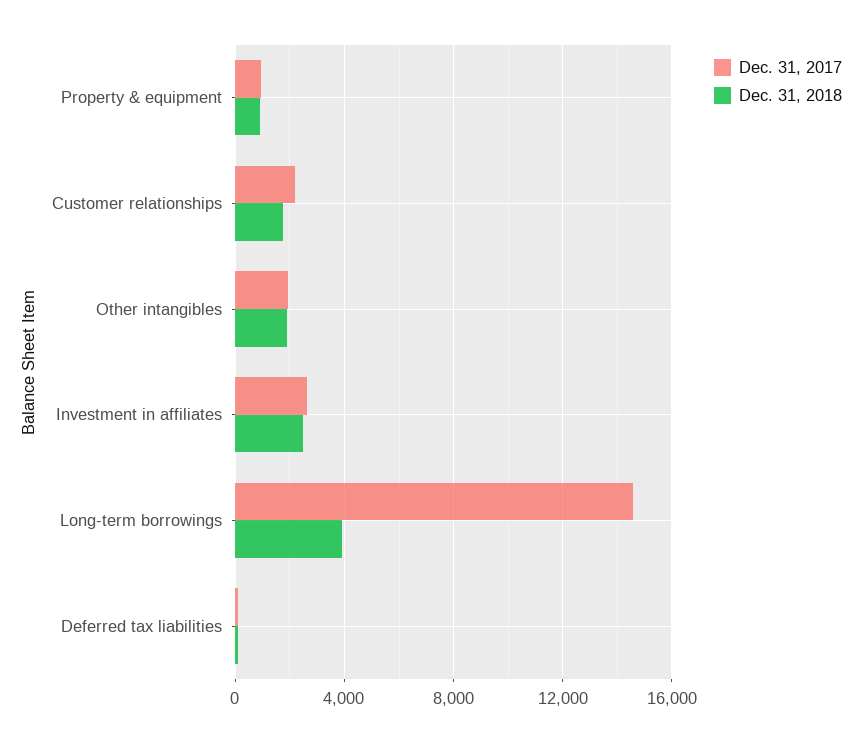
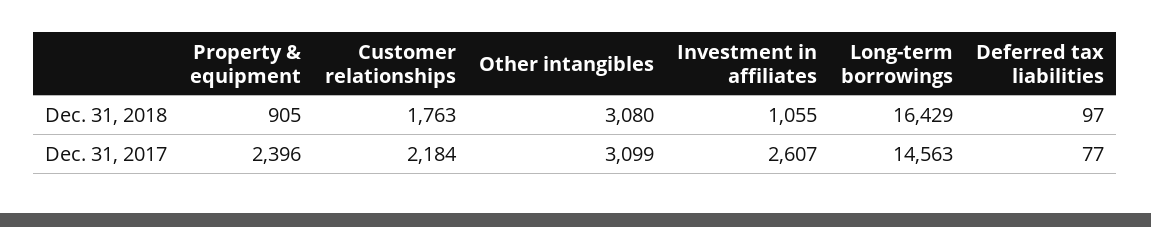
  {
    "Dec. 31, 2017": {
-     "Property & equipment": 1000,
+     "Property & equipment": 2396,
      "Customer relationships": 2184,
-     "Other intangibles": 2000,
+     "Other intangibles": 3099,
      "Investment in affiliates": 2607,
      "Long-term borrowings": 14563,
      "Deferred tax liabilities": 77
    },
    "Dec. 31, 2018": {
      "Property & equipment": 905,
      "Customer relationships": 1763,
-     "Other intangibles": 2000,
+     "Other intangibles": 3080,
-     "Investment in affiliates": 2500,
+     "Investment in affiliates": 1055,
-     "Long-term borrowings": 4000,
+     "Long-term borrowings": 16429,
      "Deferred tax liabilities": 97
    }
  }

